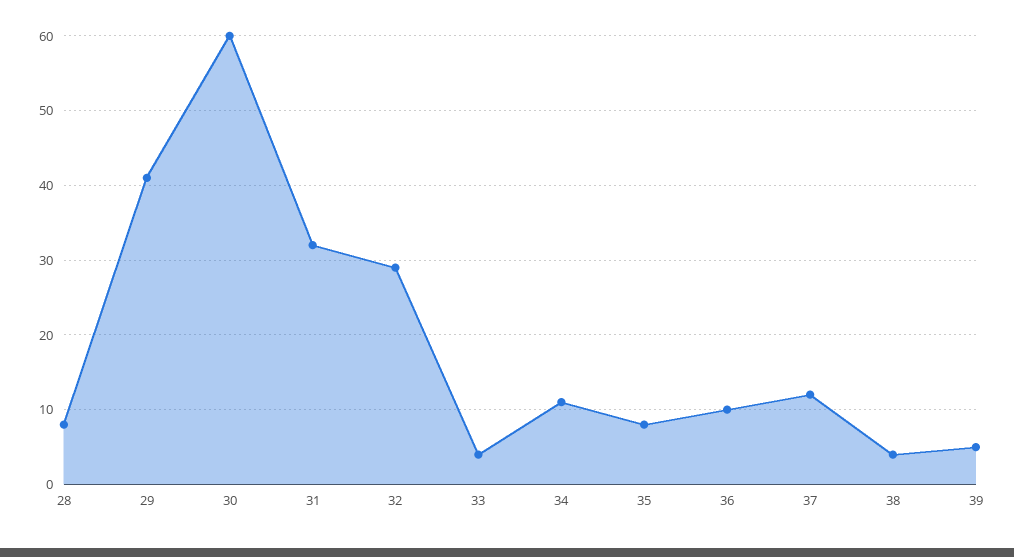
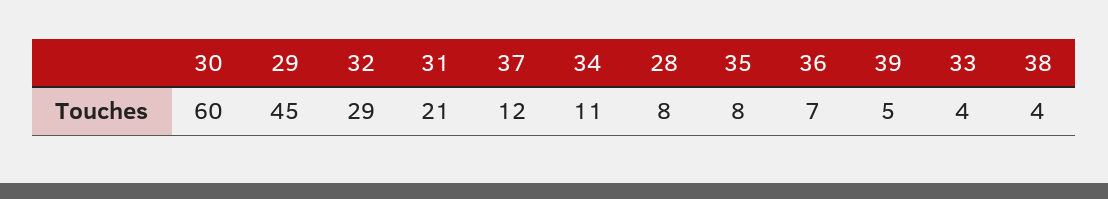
  {
    "28": 8,
-   "29": 41,
+   "29": 45,
    "30": 60,
-   "31": 32,
+   "31": 21,
    "32": 29,
    "33": 4,
    "34": 11,
    "35": 8,
-   "36": 10,
+   "36": 7,
    "37": 12,
    "38": 4,
    "39": 5
  }

